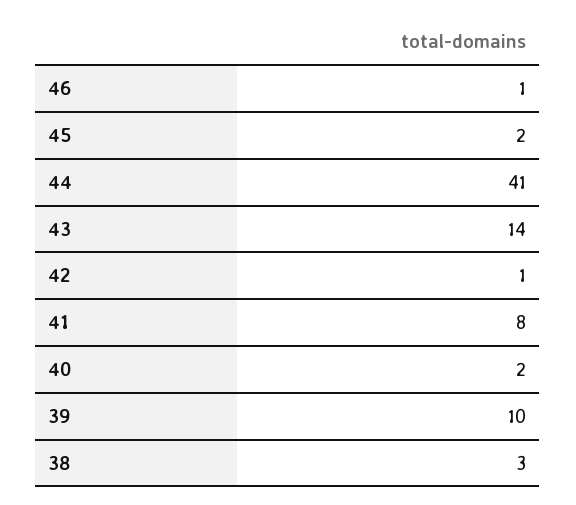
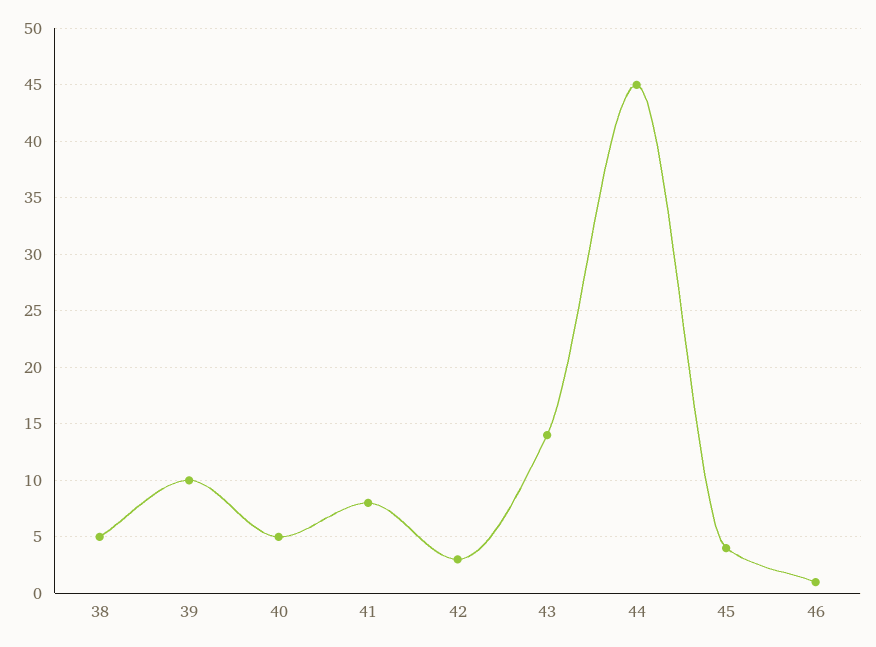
  {
    "46": 1,
-   "45": 2,
+   "45": 4,
-   "44": 41,
+   "44": 45,
    "43": 14,
-   "42": 1,
+   "42": 3,
    "41": 8,
-   "40": 2,
+   "40": 5,
    "39": 10,
-   "38": 3
+   "38": 5
  }

